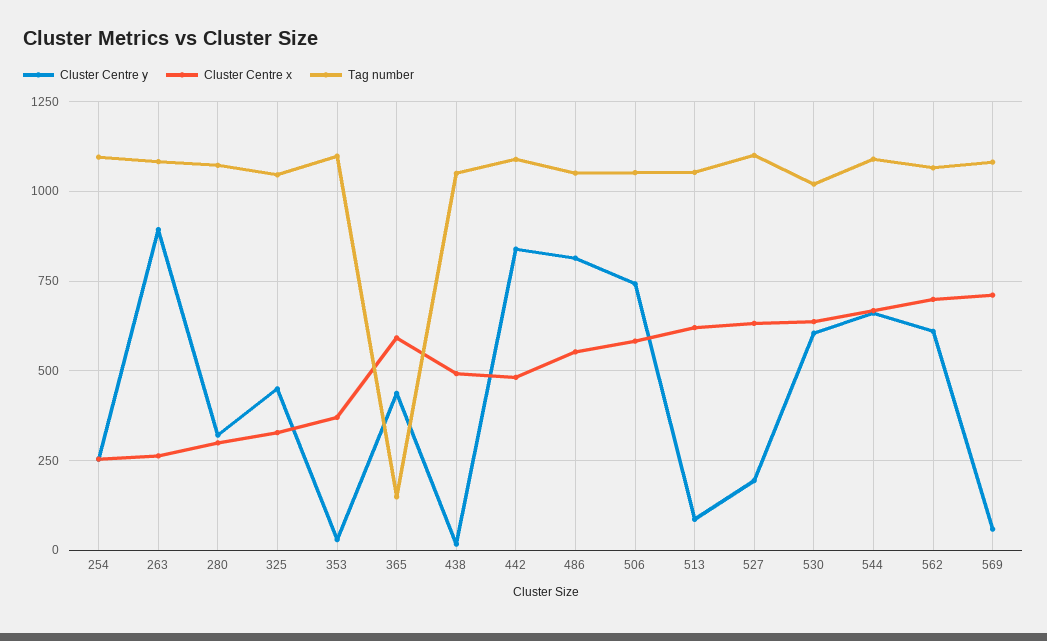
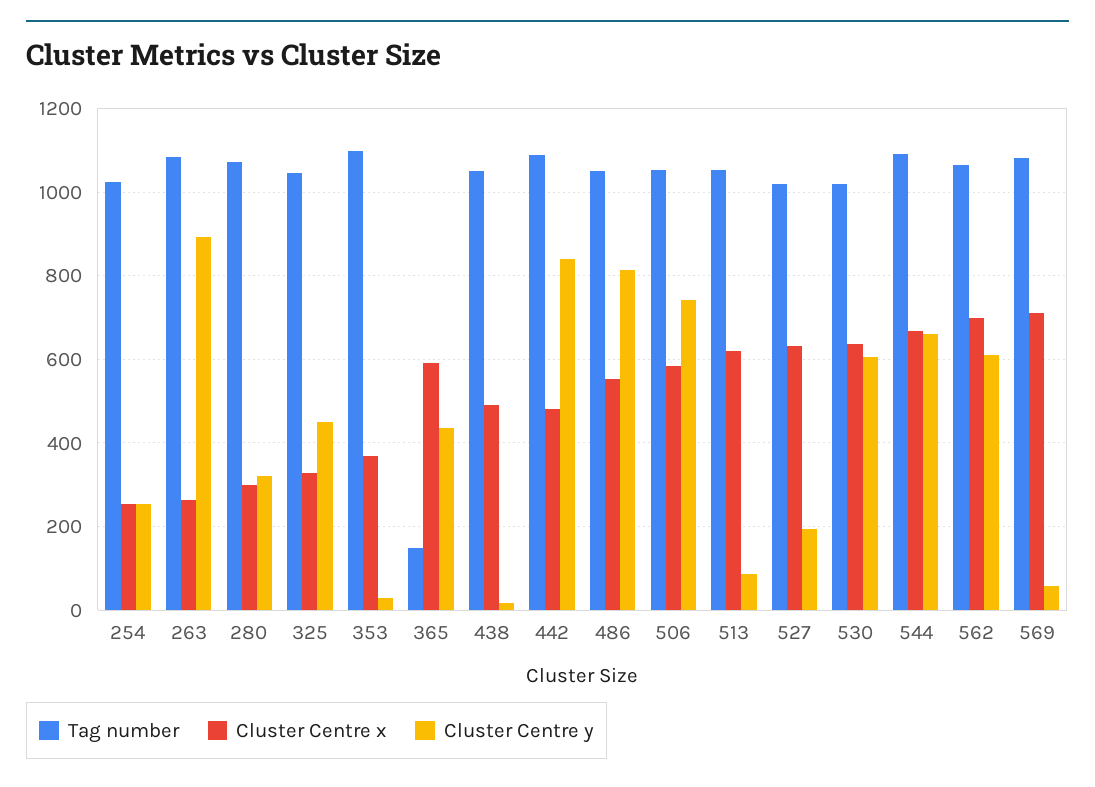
  {
    "Cluster Centre y": {
      "254": 260,
      "263": 900,
      "280": 320,
      "325": 460,
      "353": 40,
      "365": 440,
      "438": 20,
      "442": 840,
      "486": 820,
      "506": 740,
      "513": 80,
      "527": 200,
      "530": 600,
      "544": 660,
      "562": 620,
      "569": 60
    },
    "Cluster Centre x": {
      "254": 260,
      "263": 260,
      "280": 300,
      "325": 320,
      "353": 380,
      "365": 600,
      "438": 500,
      "442": 480,
      "486": 560,
      "506": 580,
      "513": 620,
      "527": 640,
      "530": 640,
      "544": 660,
      "562": 700,
      "569": 720
    },
    "Tag number": {
-     "254": 1100,
+     "254": 1020,
      "263": 1080,
      "280": 1080,
      "325": 1040,
      "353": 1100,
      "365": 140,
      "438": 1060,
      "442": 1080,
      "486": 1060,
      "506": 1060,
      "513": 1060,
-     "527": 1100,
+     "527": 1020,
      "530": 1020,
      "544": 1100,
      "562": 1060,
      "569": 1080
    }
  }

